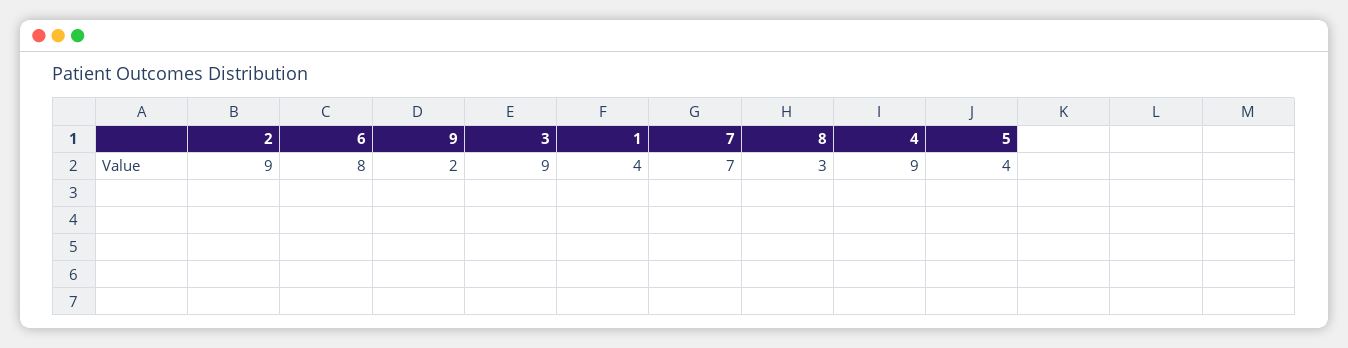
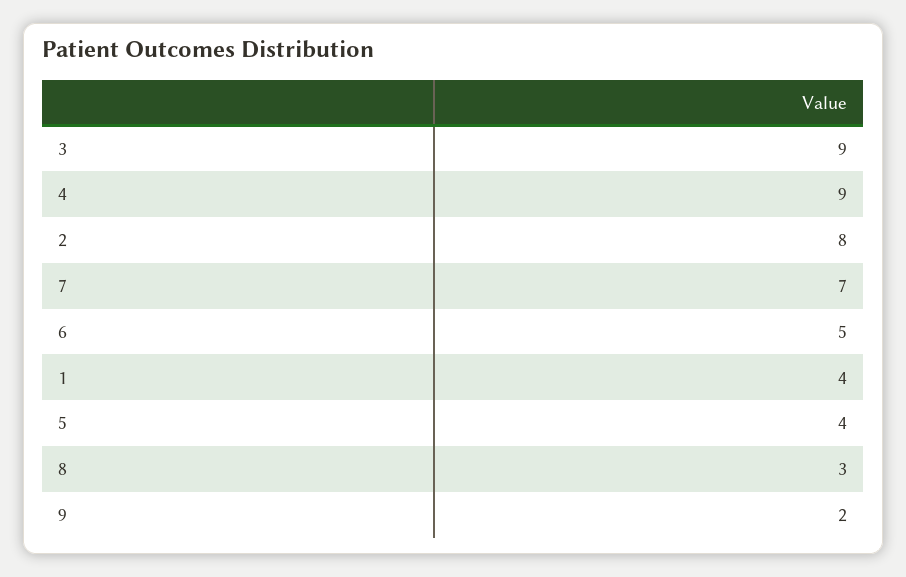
  {
-   "2": 9,
+   "2": 8,
-   "6": 8,
+   "6": 5,
    "9": 2,
    "3": 9,
    "1": 4,
    "7": 7,
    "8": 3,
    "4": 9,
    "5": 4
  }

